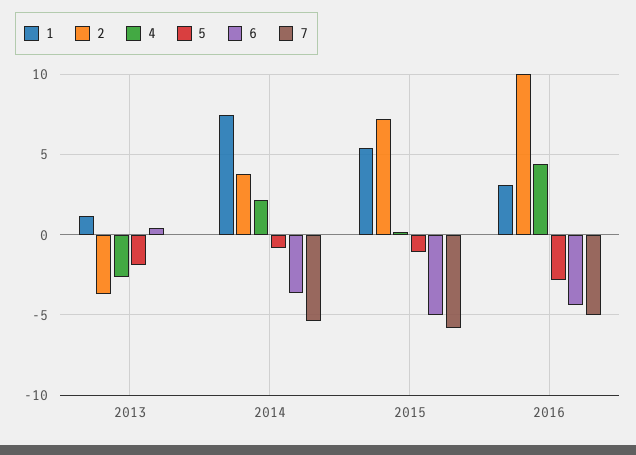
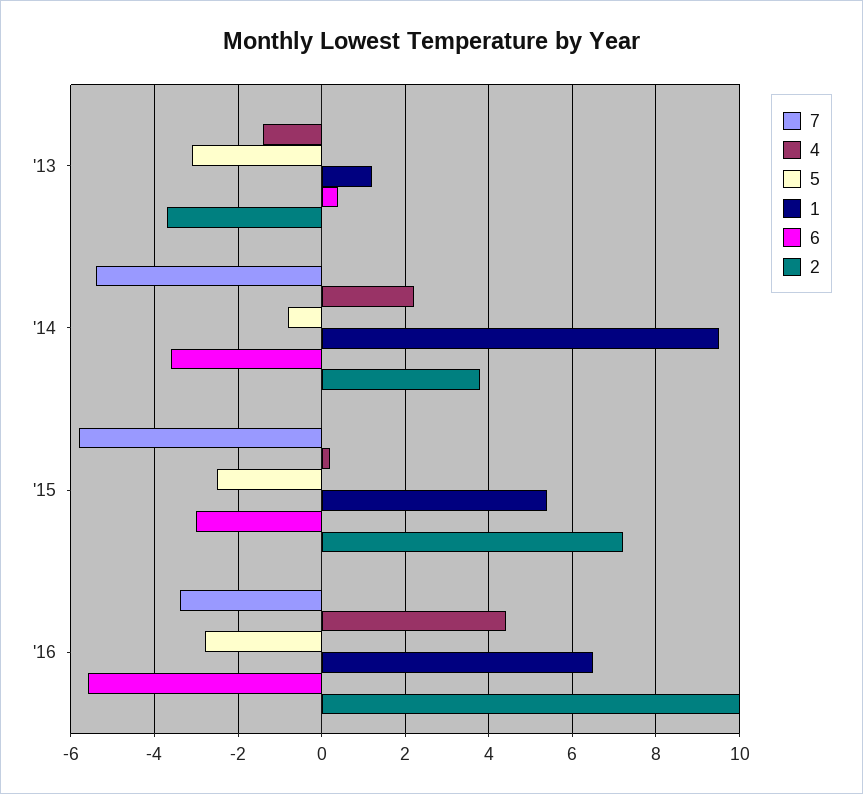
  {
    "1": {
      "2013": 1,
-     "2014": 7.5,
+     "2014": 9.5,
      "2015": 5.5,
-     "2016": 3
+     "2016": 6.5
    },
    "2": {
      "2013": -3.5,
      "2014": 4,
      "2015": 7,
      "2016": 10
    },
    "4": {
-     "2013": -2.5,
+     "2013": -1.5,
      "2014": 2,
      "2015": 0,
      "2016": 4.5
    },
    "5": {
-     "2013": -2,
+     "2013": -3,
      "2014": -1,
-     "2015": -1,
+     "2015": -2.5,
      "2016": -3
    },
    "6": {
      "2013": 0.5,
      "2014": -3.5,
-     "2015": -5,
+     "2015": -3,
-     "2016": -4.5
+     "2016": -5.5
    },
    "7": {
      "2013": 0,
      "2014": -5.5,
      "2015": -6,
-     "2016": -5
+     "2016": -3.5
    }
  }

